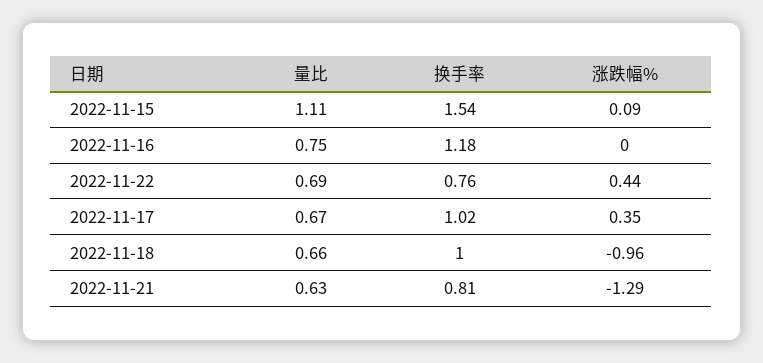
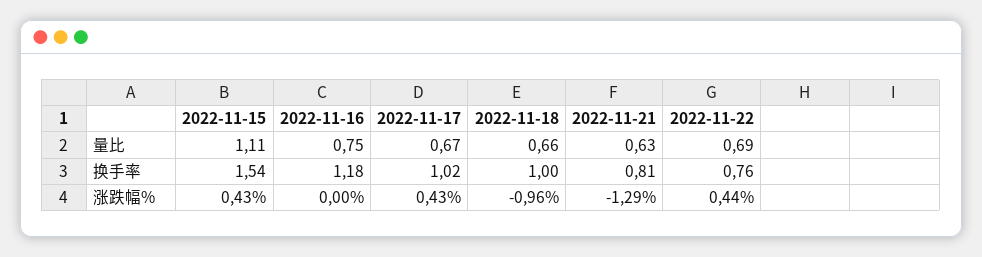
  {
    "量比": {
      "2022-11-15": 1.11,
      "2022-11-16": 0.75,
      "2022-11-22": 0.69,
      "2022-11-17": 0.67,
      "2022-11-18": 0.66,
      "2022-11-21": 0.63
    },
    "换手率": {
      "2022-11-15": 1.54,
      "2022-11-16": 1.18,
      "2022-11-22": 0.76,
      "2022-11-17": 1.02,
      "2022-11-18": 1,
      "2022-11-21": 0.81
    },
    "涨跌幅%": {
-     "2022-11-15": 0.09,
+     "2022-11-15": 0.43,
      "2022-11-16": 0,
      "2022-11-22": 0.44,
-     "2022-11-17": 0.35,
+     "2022-11-17": 0.43,
      "2022-11-18": -0.96,
      "2022-11-21": -1.29
    }
  }

